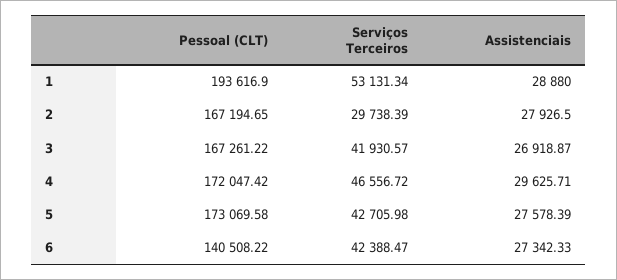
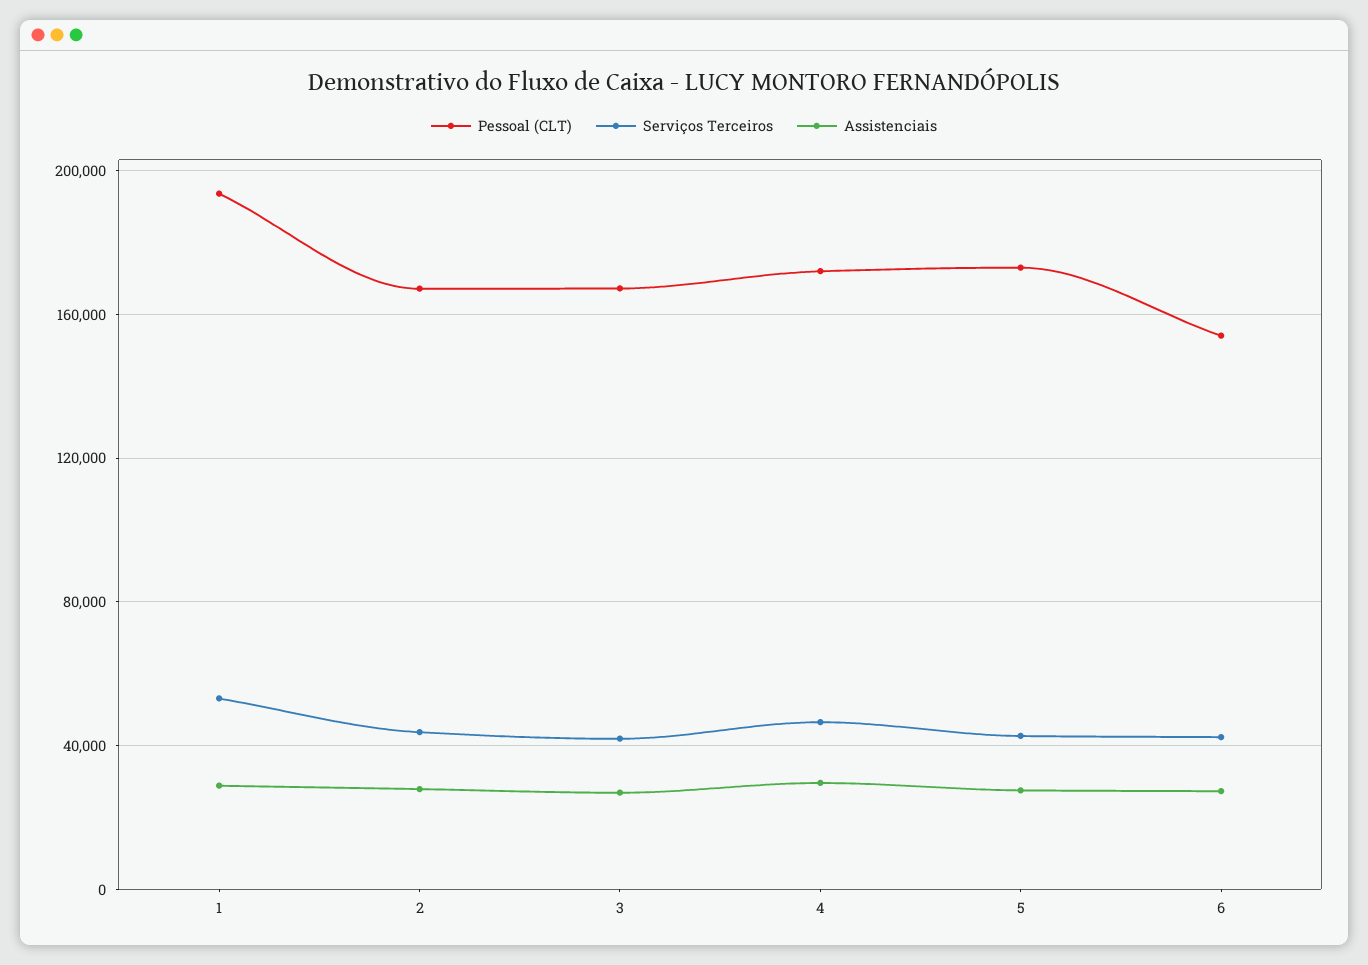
  {
    "Pessoal (CLT)": {
      "1": 193616.9,
      "2": 167194.65,
      "3": 167261.22,
      "4": 172047.42,
      "5": 173069.58,
-     "6": 140508.22
+     "6": 155000
    },
    "Serviços Terceiros": {
      "1": 53131.34,
-     "2": 29738.39,
+     "2": 45000,
      "3": 41930.57,
      "4": 46556.72,
      "5": 42705.98,
      "6": 42388.47
    },
    "Assistenciais": {
      "1": 28880,
      "2": 27926.5,
      "3": 26918.87,
      "4": 29625.71,
      "5": 27578.39,
      "6": 27342.33
    }
  }

